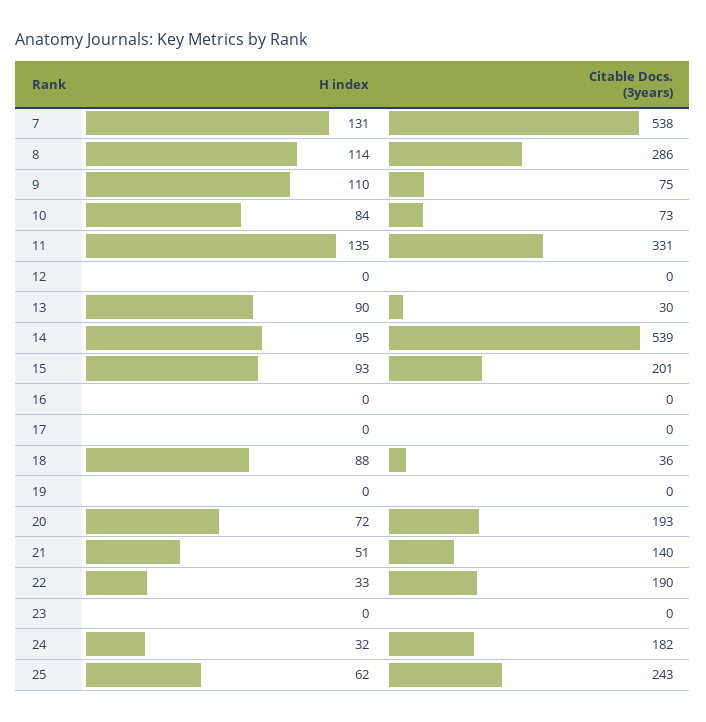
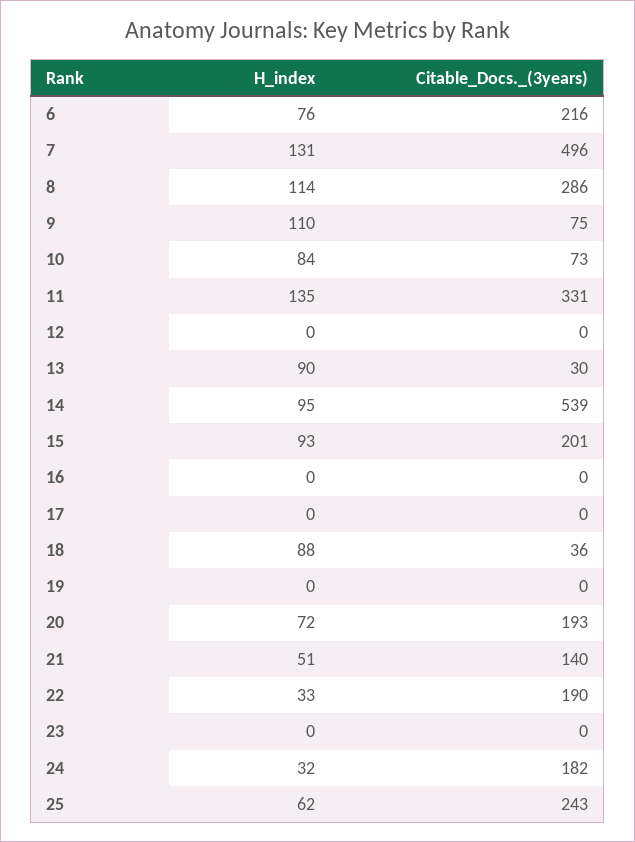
  {
    "H index": {
      "7": 131,
      "8": 114,
      "9": 110,
      "10": 84,
      "11": 135,
      "12": 0,
      "13": 90,
      "14": 95,
      "15": 93,
      "16": 0,
      "17": 0,
      "18": 88,
      "19": 0,
      "20": 72,
      "21": 51,
      "22": 33,
      "23": 0,
      "24": 32,
-     "25": 62
+     "25": 62,
+     "6": 76
    },
    "Citable Docs. (3years)": {
-     "7": 538,
+     "7": 496,
      "8": 286,
      "9": 75,
      "10": 73,
      "11": 331,
      "12": 0,
      "13": 30,
      "14": 539,
      "15": 201,
      "16": 0,
      "17": 0,
      "18": 36,
      "19": 0,
      "20": 193,
      "21": 140,
      "22": 190,
      "23": 0,
      "24": 182,
-     "25": 243
+     "25": 243,
+     "6": 216
    }
  }

